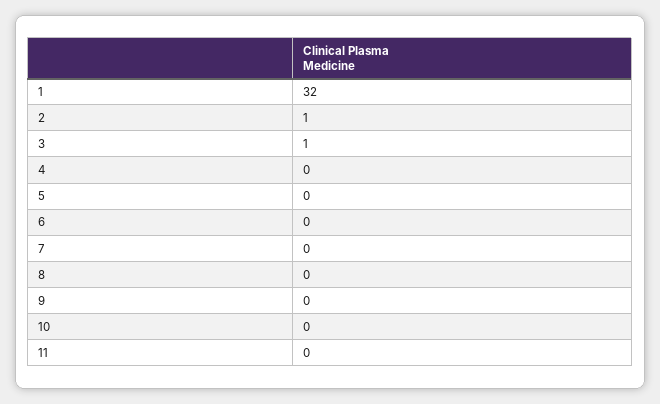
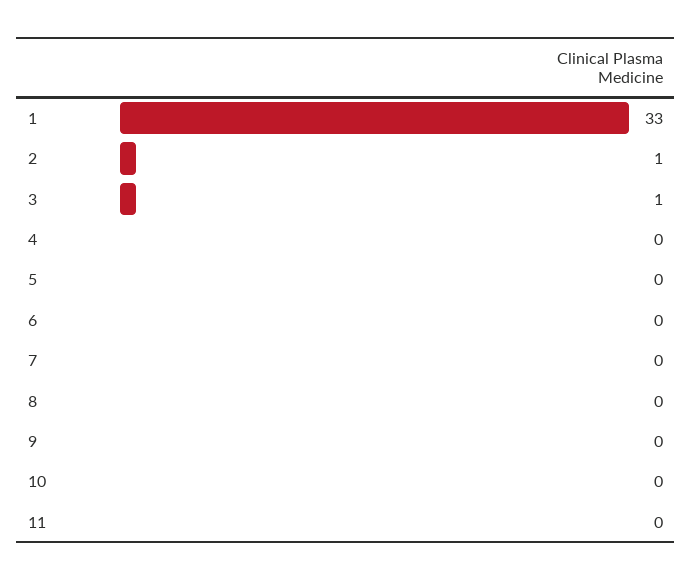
  {
-   "1": 32,
+   "1": 33,
    "2": 1,
    "3": 1,
    "4": 0,
    "5": 0,
    "6": 0,
    "7": 0,
    "8": 0,
    "9": 0,
    "10": 0,
    "11": 0
  }

